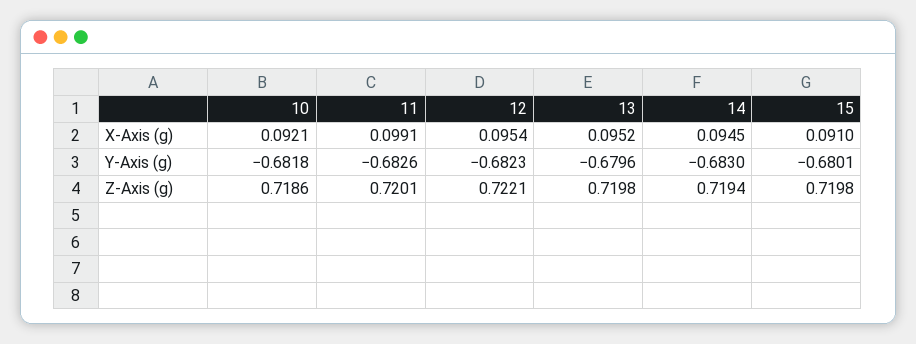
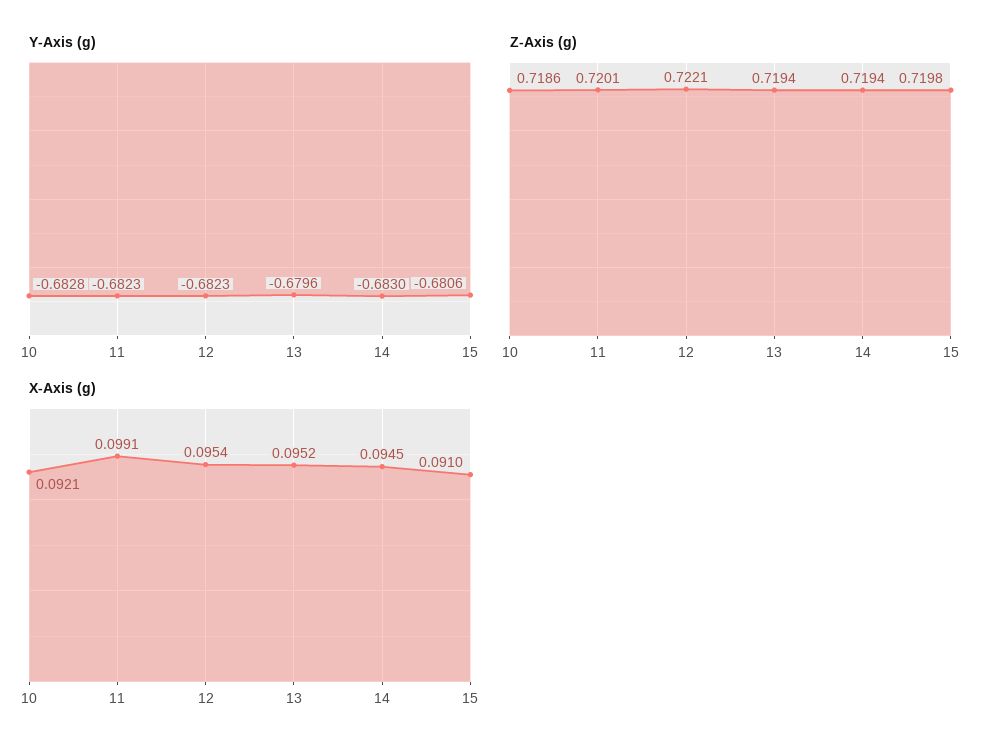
  {
    "X-Axis (g)": {
      "10": 0.0921,
      "11": 0.0991,
      "12": 0.0954,
      "13": 0.0952,
      "14": 0.0945,
      "15": 0.091
    },
    "Y-Axis (g)": {
-     "10": -0.6818,
+     "10": -0.6828,
-     "11": -0.6826,
+     "11": -0.6823,
      "12": -0.6823,
      "13": -0.6796,
      "14": -0.683,
-     "15": -0.6801
+     "15": -0.6806
    },
    "Z-Axis (g)": {
      "10": 0.7186,
      "11": 0.7201,
      "12": 0.7221,
-     "13": 0.7198,
+     "13": 0.7194,
      "14": 0.7194,
      "15": 0.7198
    }
  }

